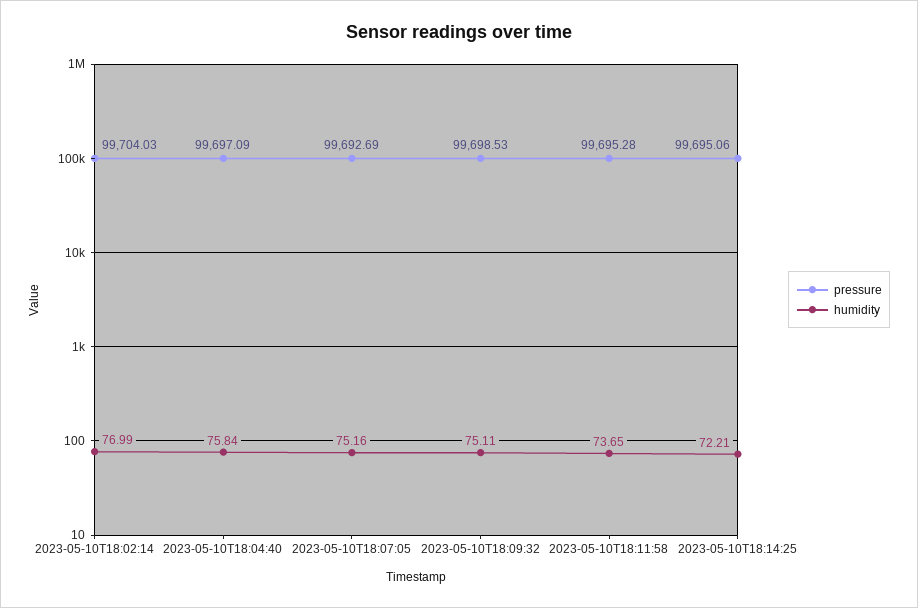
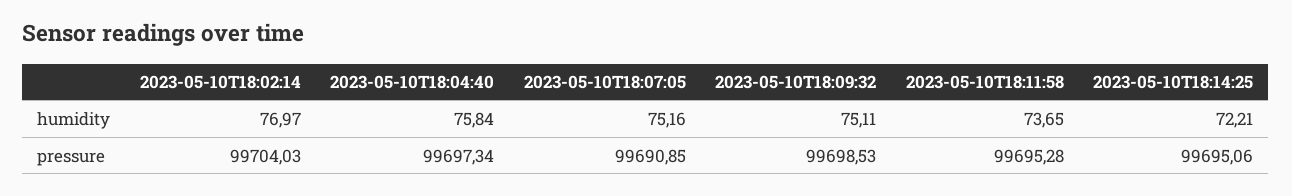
  {
    "pressure": {
      "2023-05-10T18:02:14": 99704.03,
-     "2023-05-10T18:04:40": 99697.09,
+     "2023-05-10T18:04:40": 99697.34,
-     "2023-05-10T18:07:05": 99692.69,
+     "2023-05-10T18:07:05": 99690.85,
      "2023-05-10T18:09:32": 99698.53,
      "2023-05-10T18:11:58": 99695.28,
      "2023-05-10T18:14:25": 99695.06
    },
    "humidity": {
-     "2023-05-10T18:02:14": 76.99,
+     "2023-05-10T18:02:14": 76.97,
      "2023-05-10T18:04:40": 75.84,
      "2023-05-10T18:07:05": 75.16,
      "2023-05-10T18:09:32": 75.11,
      "2023-05-10T18:11:58": 73.65,
      "2023-05-10T18:14:25": 72.21
    }
  }

